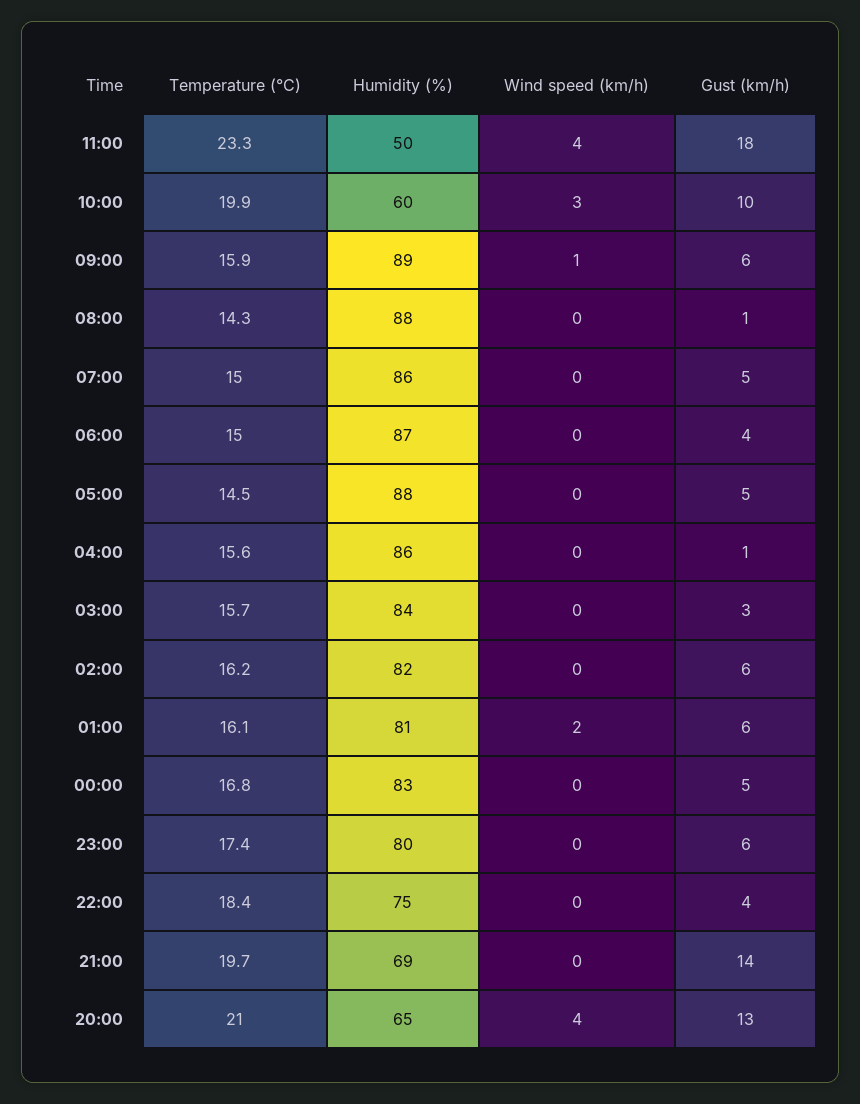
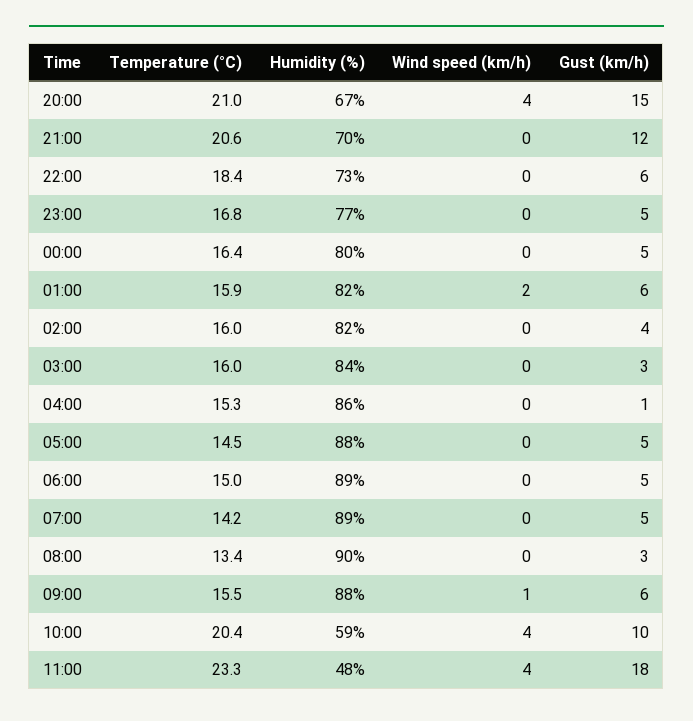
  {
    "Temperature (°C)": {
      "11:00": 23.3,
-     "10:00": 19.9,
+     "10:00": 20.4,
-     "09:00": 15.9,
+     "09:00": 15.5,
-     "08:00": 14.3,
+     "08:00": 13.4,
-     "07:00": 15,
+     "07:00": 14.2,
      "06:00": 15,
      "05:00": 14.5,
-     "04:00": 15.6,
+     "04:00": 15.3,
-     "03:00": 15.7,
+     "03:00": 16,
-     "02:00": 16.2,
+     "02:00": 16,
-     "01:00": 16.1,
+     "01:00": 15.9,
-     "00:00": 16.8,
+     "00:00": 16.4,
-     "23:00": 17.4,
+     "23:00": 16.8,
      "22:00": 18.4,
-     "21:00": 19.7,
+     "21:00": 20.6,
      "20:00": 21
    },
    "Humidity (%)": {
-     "11:00": 50,
+     "11:00": 48,
-     "10:00": 60,
+     "10:00": 59,
-     "09:00": 89,
+     "09:00": 88,
-     "08:00": 88,
+     "08:00": 90,
-     "07:00": 86,
+     "07:00": 89,
-     "06:00": 87,
+     "06:00": 89,
      "05:00": 88,
      "04:00": 86,
      "03:00": 84,
      "02:00": 82,
-     "01:00": 81,
+     "01:00": 82,
-     "00:00": 83,
+     "00:00": 80,
-     "23:00": 80,
+     "23:00": 77,
-     "22:00": 75,
+     "22:00": 73,
-     "21:00": 69,
+     "21:00": 70,
-     "20:00": 65
+     "20:00": 67
    },
    "Wind speed (km/h)": {
      "11:00": 4,
-     "10:00": 3,
+     "10:00": 4,
      "09:00": 1,
      "08:00": 0,
      "07:00": 0,
      "06:00": 0,
      "05:00": 0,
      "04:00": 0,
      "03:00": 0,
      "02:00": 0,
      "01:00": 2,
      "00:00": 0,
      "23:00": 0,
      "22:00": 0,
      "21:00": 0,
      "20:00": 4
    },
    "Gust (km/h)": {
      "11:00": 18,
      "10:00": 10,
      "09:00": 6,
-     "08:00": 1,
+     "08:00": 3,
      "07:00": 5,
-     "06:00": 4,
+     "06:00": 5,
      "05:00": 5,
      "04:00": 1,
      "03:00": 3,
-     "02:00": 6,
+     "02:00": 4,
      "01:00": 6,
      "00:00": 5,
-     "23:00": 6,
+     "23:00": 5,
-     "22:00": 4,
+     "22:00": 6,
-     "21:00": 14,
+     "21:00": 12,
-     "20:00": 13
+     "20:00": 15
    }
  }

